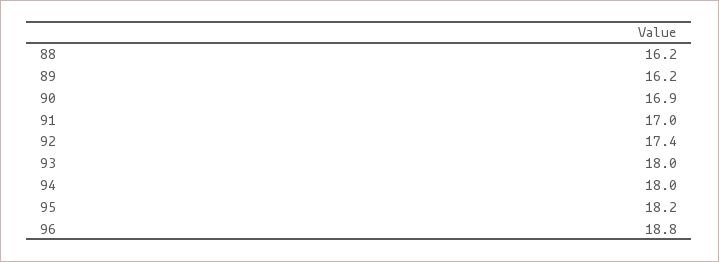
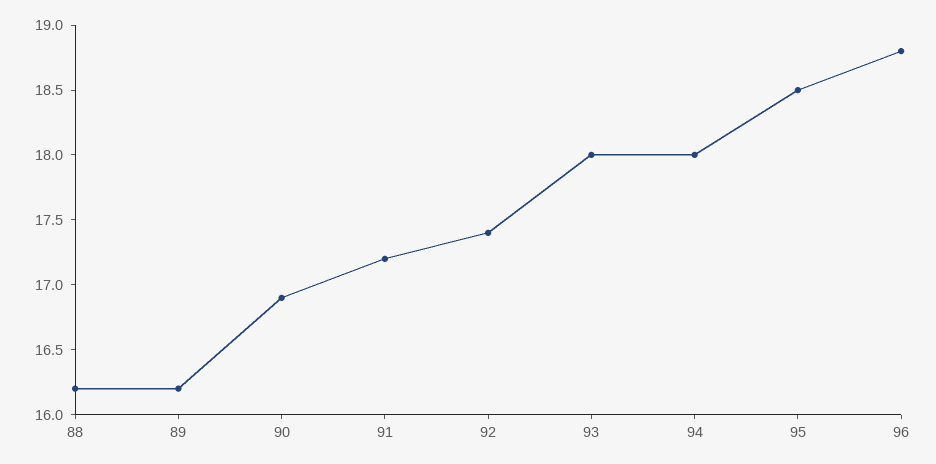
  {
    "88": 16.2,
    "89": 16.2,
    "90": 16.9,
-   "91": 17,
+   "91": 17.2,
    "92": 17.4,
    "93": 18,
    "94": 18,
-   "95": 18.2,
+   "95": 18.5,
    "96": 18.8
  }

